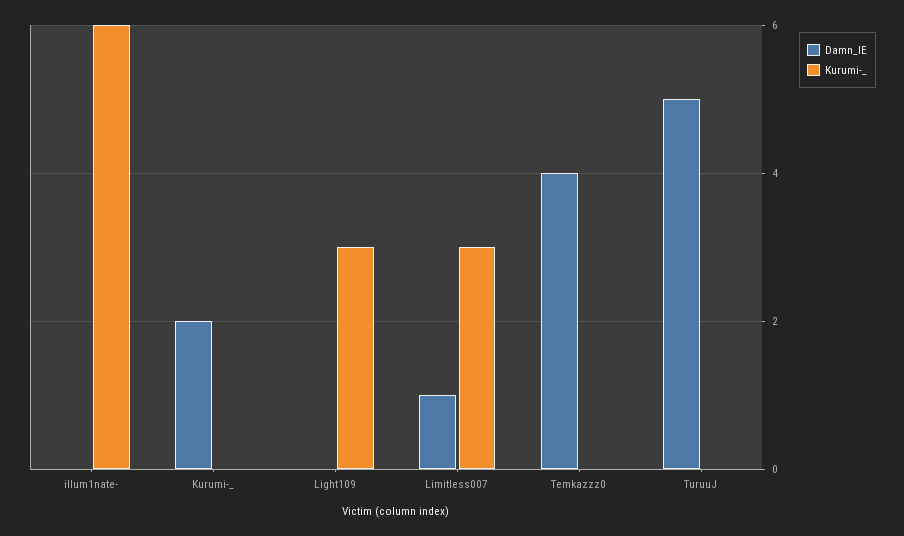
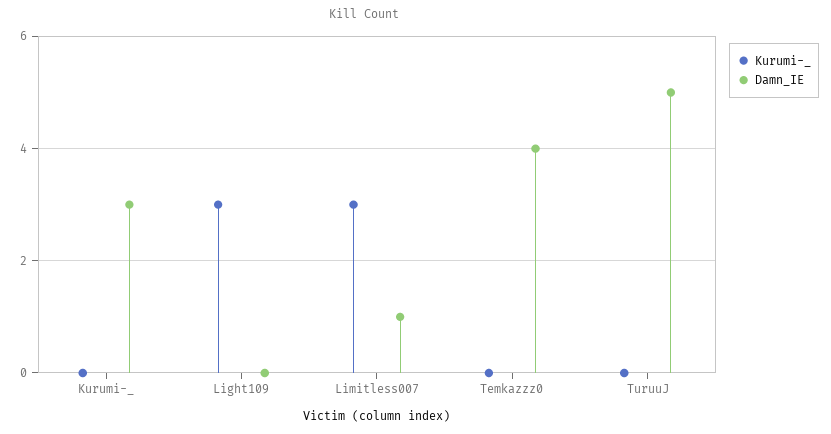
  {
    "Damn_IE": {
-     "illum1nate-": 0,
-     "Kurumi-_": 2,
+     "Kurumi-_": 3,
      "Light109": 0,
      "Limitless007": 1,
      "Temkazzz0": 4,
      "TuruuJ": 5
    },
    "Kurumi-_": {
-     "illum1nate-": 6,
      "Kurumi-_": 0,
      "Light109": 3,
      "Limitless007": 3,
      "Temkazzz0": 0,
      "TuruuJ": 0
    }
  }

